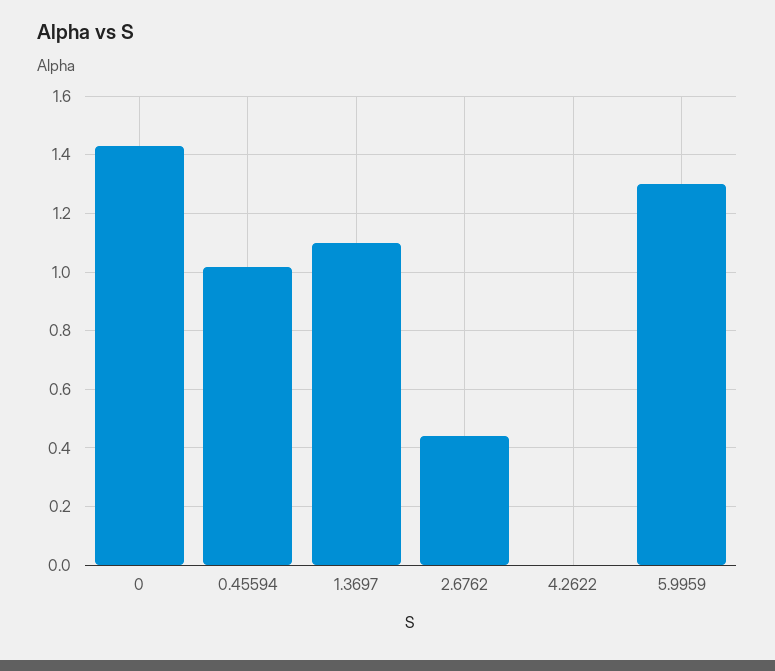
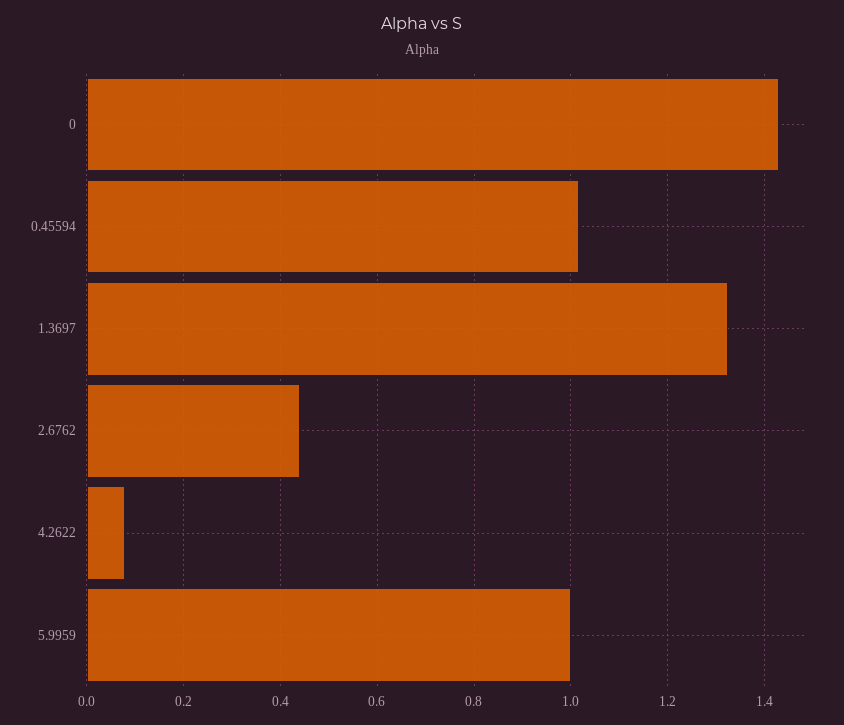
  {
    "0": 1.42,
    "0.45594": 1.02,
-   "1.3697": 1.1,
+   "1.3697": 1.32,
    "2.6762": 0.44,
-   "4.2622": 0,
+   "4.2622": 0.08,
-   "5.9959": 1.3
+   "5.9959": 1
  }

